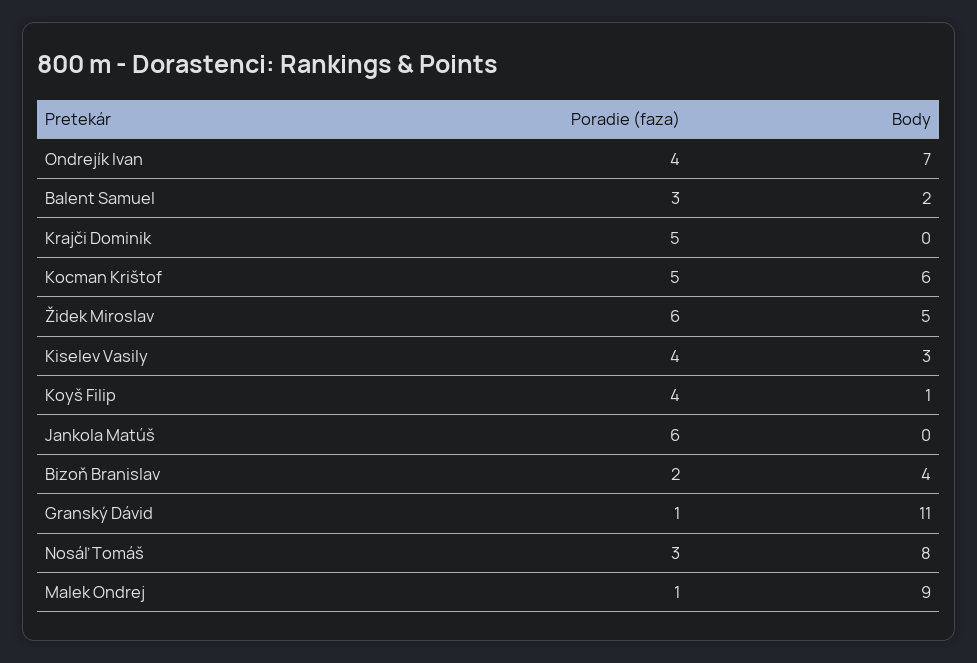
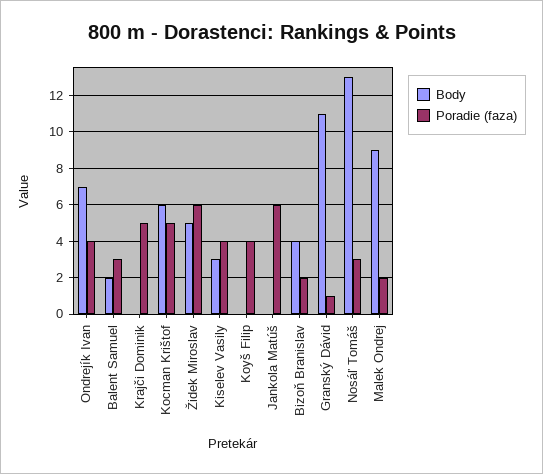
  {
    "Poradie (faza)": {
      "Ondrejík Ivan": 4,
      "Balent Samuel": 3,
      "Krajči Dominik": 5,
      "Kocman Krištof": 5,
      "Židek Miroslav": 6,
      "Kiselev Vasily": 4,
      "Koyš Filip": 4,
      "Jankola Matúš": 6,
      "Bizoň Branislav": 2,
      "Granský Dávid": 1,
      "Nosáľ Tomáš": 3,
-     "Malek Ondrej": 1
+     "Malek Ondrej": 2
    },
    "Body": {
      "Ondrejík Ivan": 7,
      "Balent Samuel": 2,
      "Krajči Dominik": 0,
      "Kocman Krištof": 6,
      "Židek Miroslav": 5,
      "Kiselev Vasily": 3,
-     "Koyš Filip": 1,
+     "Koyš Filip": 0,
      "Jankola Matúš": 0,
      "Bizoň Branislav": 4,
      "Granský Dávid": 11,
-     "Nosáľ Tomáš": 8,
+     "Nosáľ Tomáš": 13,
      "Malek Ondrej": 9
    }
  }

